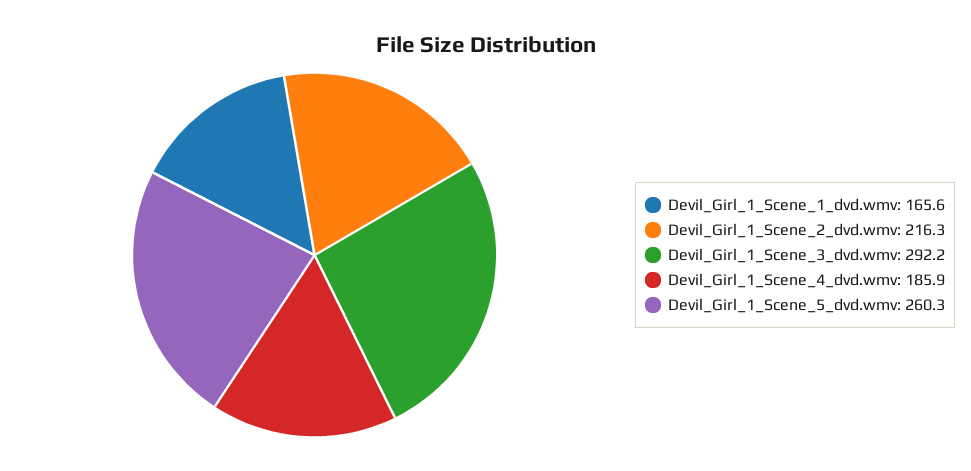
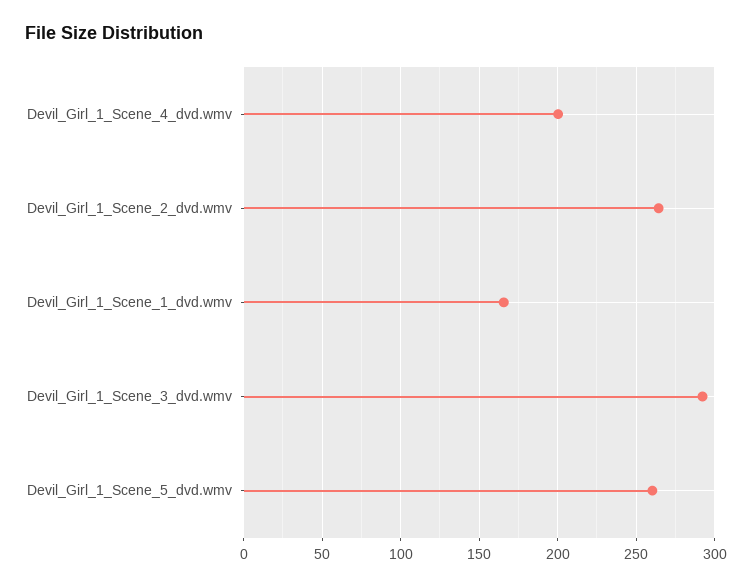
  {
    "Devil_Girl_1_Scene_1_dvd.wmv": 165.6,
-   "Devil_Girl_1_Scene_2_dvd.wmv": 216.3,
+   "Devil_Girl_1_Scene_2_dvd.wmv": 265,
    "Devil_Girl_1_Scene_3_dvd.wmv": 292.2,
-   "Devil_Girl_1_Scene_4_dvd.wmv": 185.9,
+   "Devil_Girl_1_Scene_4_dvd.wmv": 200,
    "Devil_Girl_1_Scene_5_dvd.wmv": 260.3
  }

